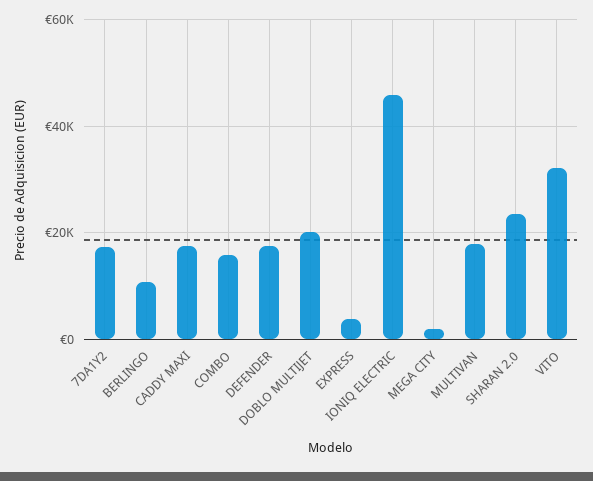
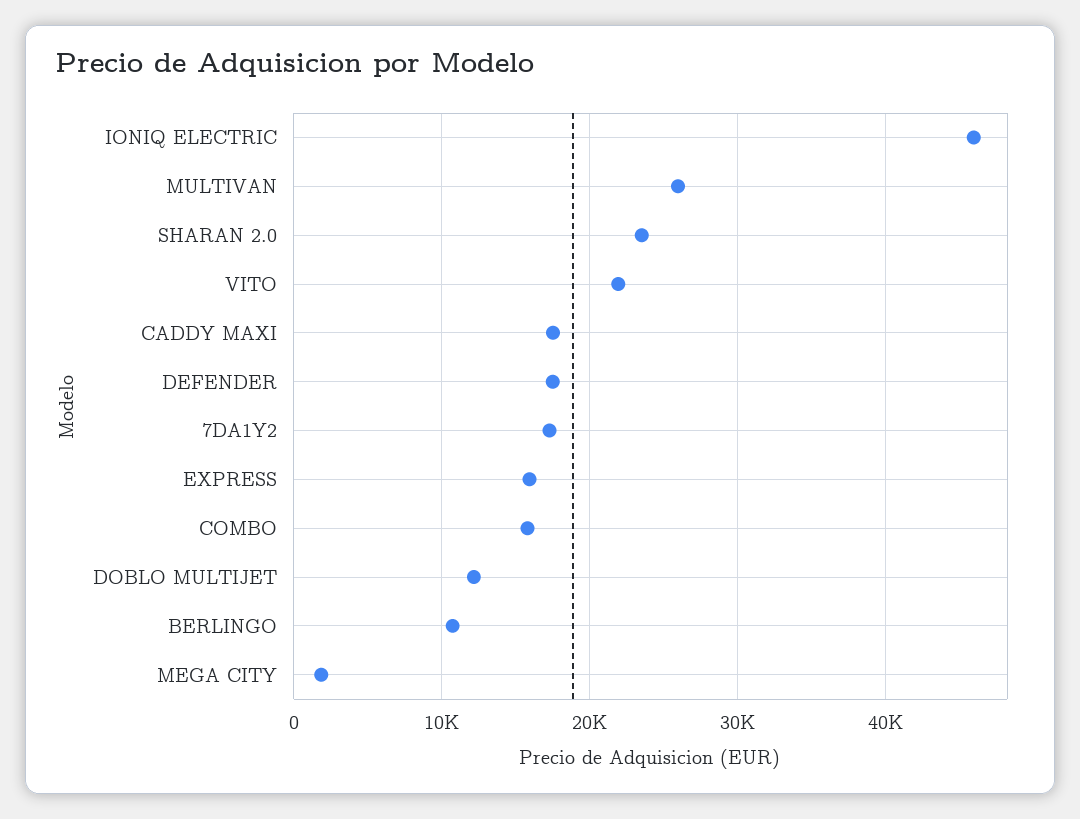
  {
    "7DA1Y2": 17000,
    "BERLINGO": 11000,
    "CADDY MAXI": 18000,
    "COMBO": 16000,
    "DEFENDER": 18000,
-   "DOBLO MULTIJET": 20000,
+   "DOBLO MULTIJET": 12000,
-   "EXPRESS": 4000,
+   "EXPRESS": 16000,
    "IONIQ ELECTRIC": 46000,
    "MEGA CITY": 2000,
-   "MULTIVAN": 18000,
+   "MULTIVAN": 26000,
    "SHARAN 2.0": 24000,
-   "VITO": 32000
+   "VITO": 22000
  }

